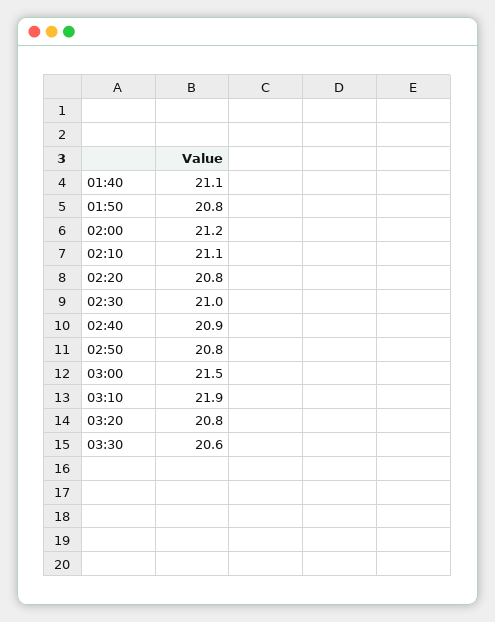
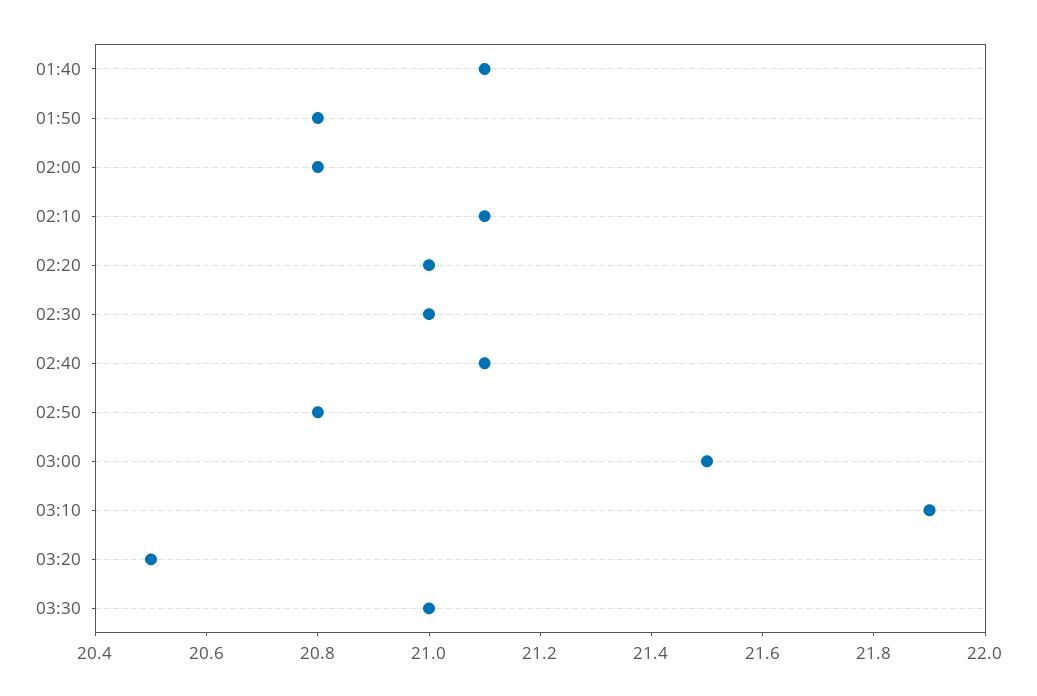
  {
    "01:40": 21.1,
    "01:50": 20.8,
-   "02:00": 21.2,
+   "02:00": 20.8,
    "02:10": 21.1,
-   "02:20": 20.8,
+   "02:20": 21,
    "02:30": 21,
-   "02:40": 20.9,
+   "02:40": 21.1,
    "02:50": 20.8,
    "03:00": 21.5,
    "03:10": 21.9,
-   "03:20": 20.8,
+   "03:20": 20.5,
-   "03:30": 20.6
+   "03:30": 21
  }

